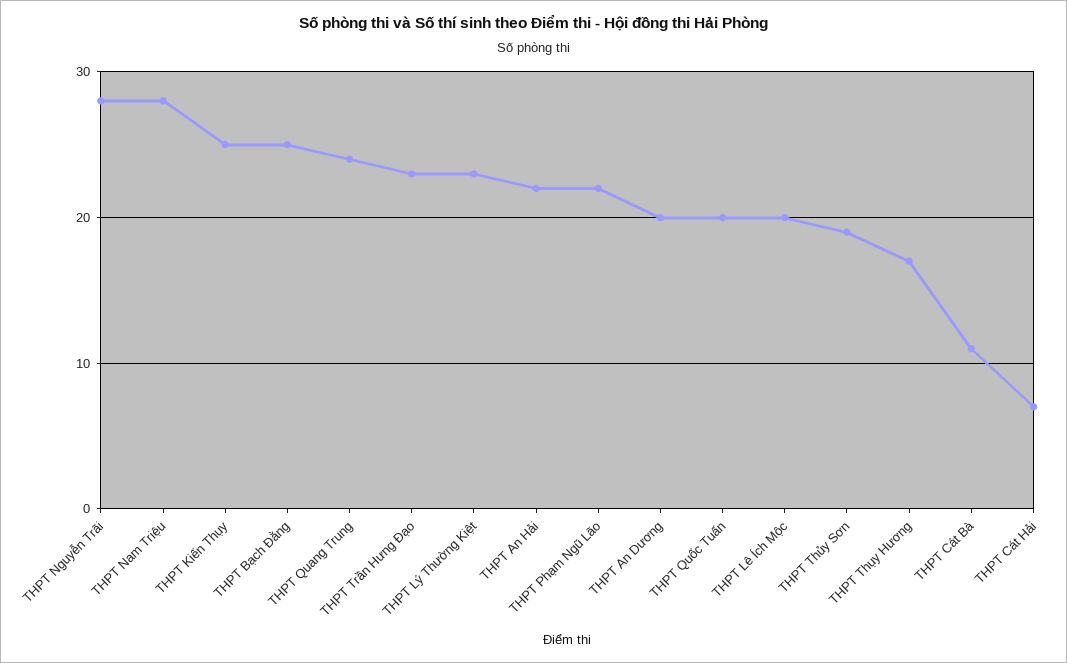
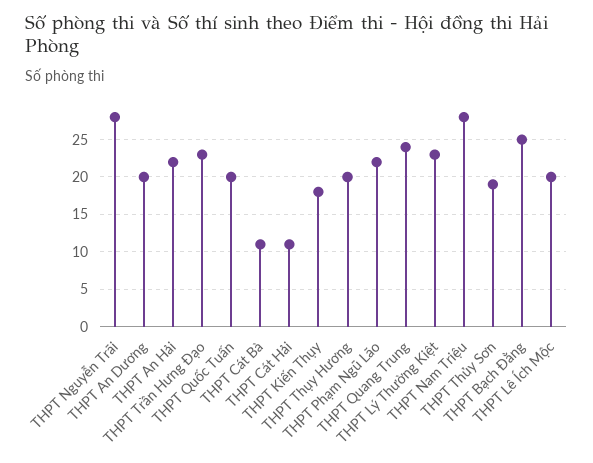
  {
    "THPT Nguyễn Trãi": 28,
    "THPT Nam Triệu": 28,
-   "THPT Kiến Thụy": 25,
+   "THPT Kiến Thụy": 18,
    "THPT Bạch Đằng": 25,
    "THPT Quang Trung": 24,
    "THPT Trần Hưng Đạo": 23,
    "THPT Lý Thường Kiệt": 23,
    "THPT An Hải": 22,
    "THPT Phạm Ngũ Lão": 22,
    "THPT An Dương": 20,
    "THPT Quốc Tuấn": 20,
    "THPT Lê Ích Mộc": 20,
    "THPT Thủy Sơn": 19,
-   "THPT Thụy Hương": 17,
+   "THPT Thụy Hương": 20,
    "THPT Cát Bà": 11,
-   "THPT Cát Hải": 7
+   "THPT Cát Hải": 11
  }

